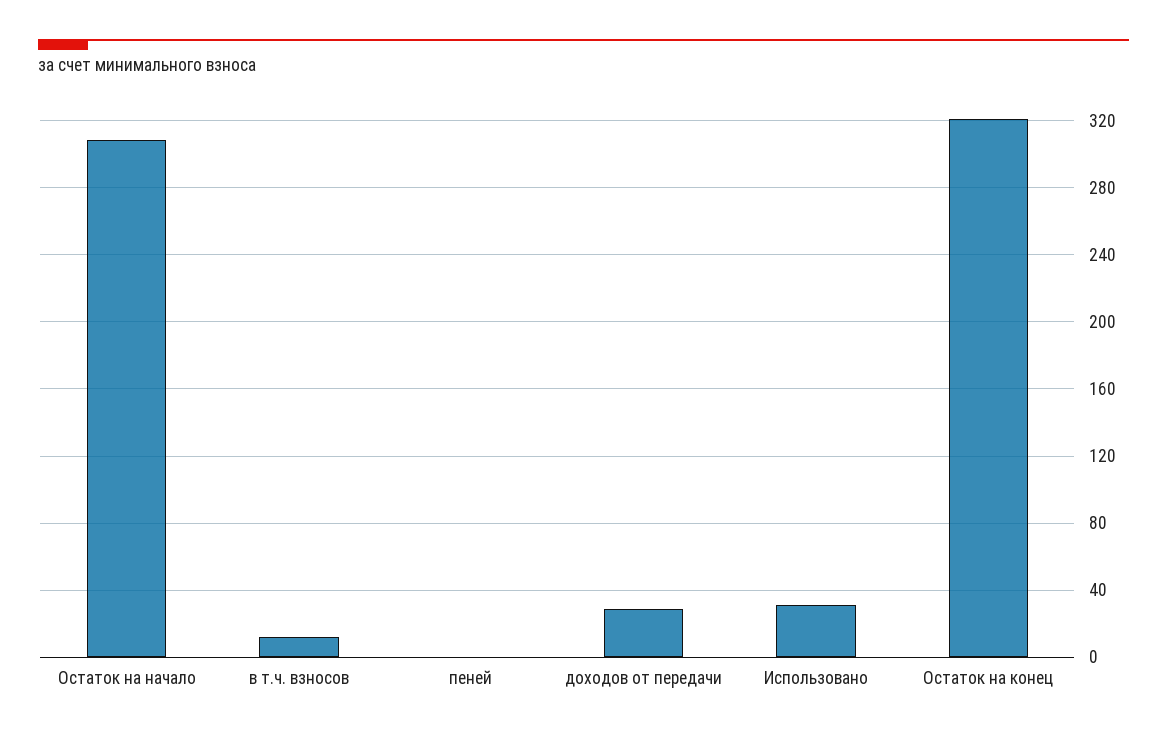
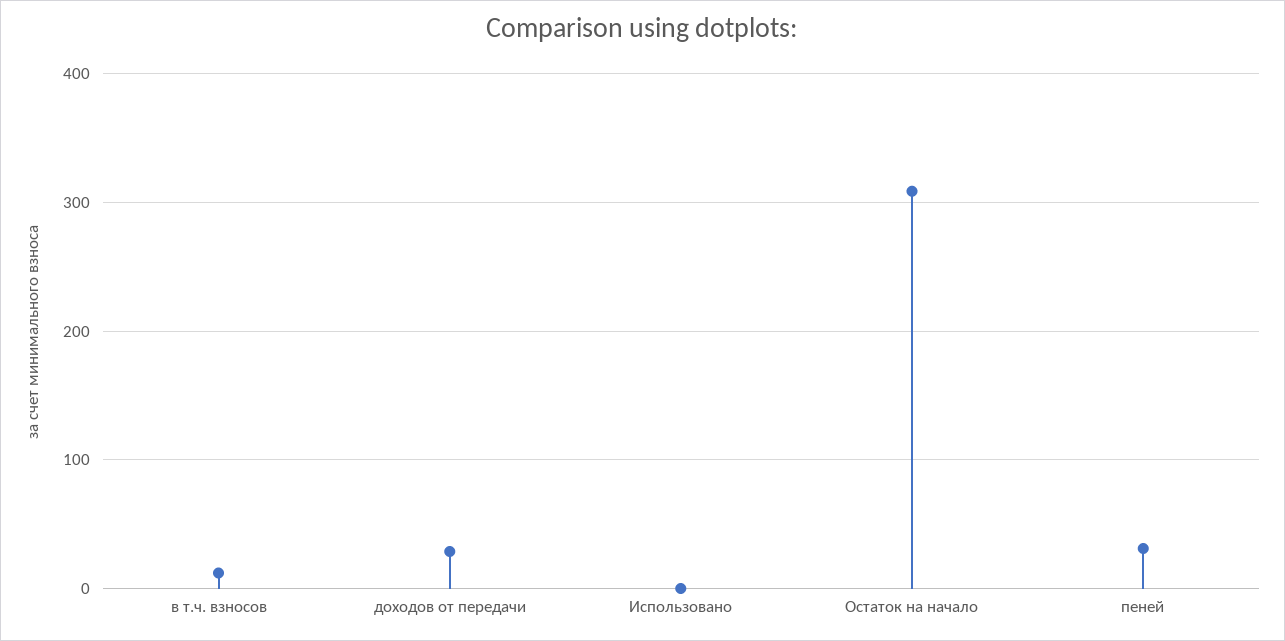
  {
    "Остаток на начало": 310,
    "в т.ч. взносов": 10,
-   "пеней": 0,
+   "пеней": 30,
    "доходов от передачи": 30,
-   "Использовано": 30,
+   "Использовано": 0
-   "Остаток на конец": 320
  }

